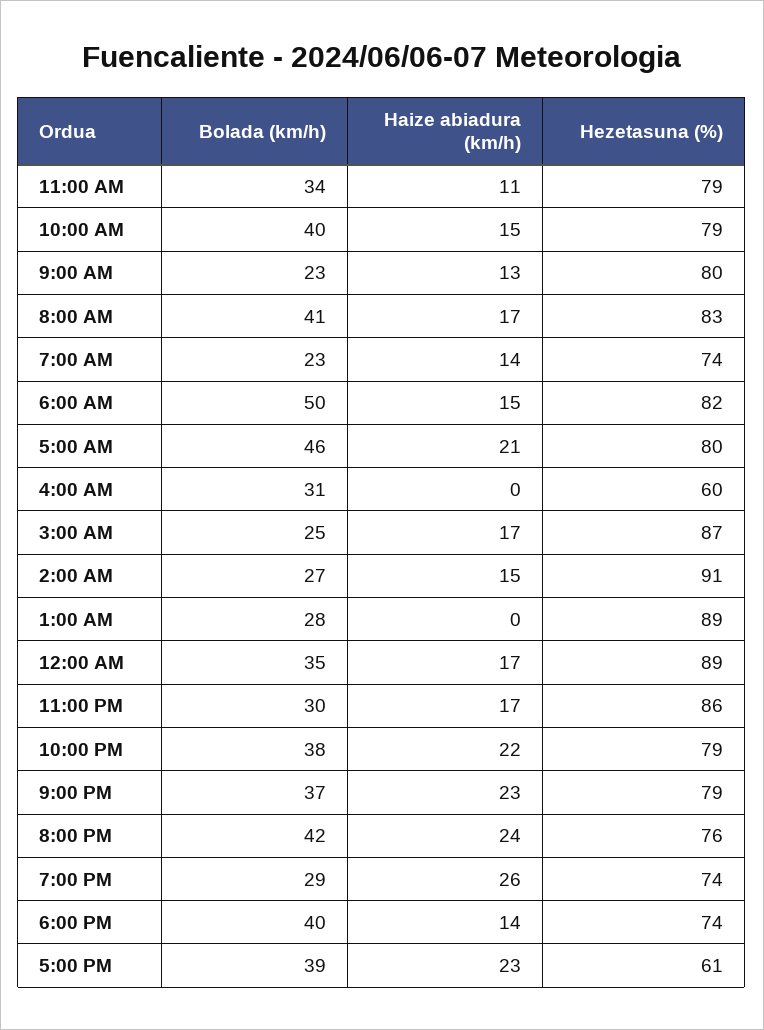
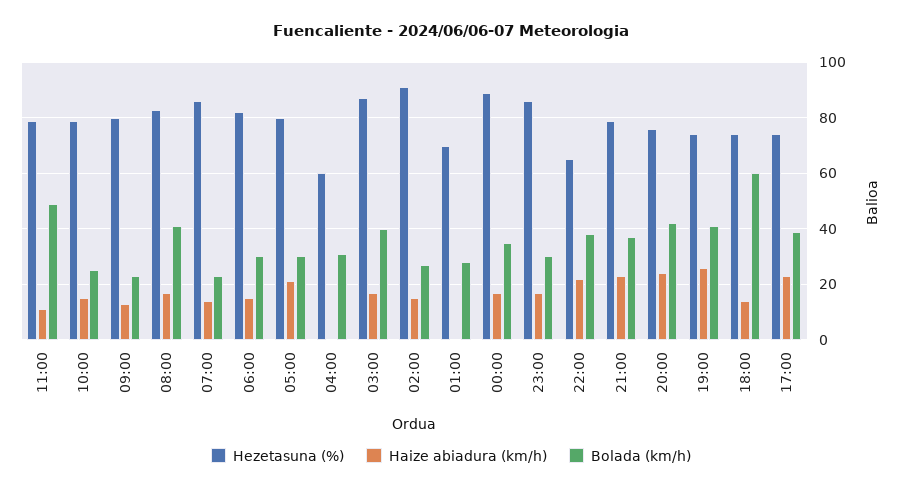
  {
    "Bolada (km/h)": {
-     "11:00 AM": 34,
+     "11:00 AM": 50,
-     "10:00 AM": 40,
+     "10:00 AM": 25,
      "9:00 AM": 23,
      "8:00 AM": 41,
      "7:00 AM": 23,
-     "6:00 AM": 50,
+     "6:00 AM": 30,
-     "5:00 AM": 46,
+     "5:00 AM": 30,
      "4:00 AM": 31,
-     "3:00 AM": 25,
+     "3:00 AM": 40,
      "2:00 AM": 27,
      "1:00 AM": 28,
      "12:00 AM": 35,
      "11:00 PM": 30,
      "10:00 PM": 38,
      "9:00 PM": 37,
      "8:00 PM": 42,
-     "7:00 PM": 29,
+     "7:00 PM": 40,
-     "6:00 PM": 40,
+     "6:00 PM": 60,
      "5:00 PM": 39
    },
    "Haize abiadura (km/h)": {
      "11:00 AM": 11,
      "10:00 AM": 15,
      "9:00 AM": 13,
      "8:00 AM": 17,
      "7:00 AM": 14,
      "6:00 AM": 15,
      "5:00 AM": 21,
      "4:00 AM": 0,
      "3:00 AM": 17,
      "2:00 AM": 15,
      "1:00 AM": 0,
      "12:00 AM": 17,
      "11:00 PM": 17,
      "10:00 PM": 22,
      "9:00 PM": 23,
      "8:00 PM": 24,
      "7:00 PM": 26,
      "6:00 PM": 14,
      "5:00 PM": 23
    },
    "Hezetasuna (%)": {
      "11:00 AM": 79,
      "10:00 AM": 79,
      "9:00 AM": 80,
      "8:00 AM": 83,
-     "7:00 AM": 74,
+     "7:00 AM": 85,
      "6:00 AM": 82,
      "5:00 AM": 80,
      "4:00 AM": 60,
      "3:00 AM": 87,
      "2:00 AM": 91,
-     "1:00 AM": 89,
+     "1:00 AM": 70,
      "12:00 AM": 89,
      "11:00 PM": 86,
-     "10:00 PM": 79,
+     "10:00 PM": 65,
      "9:00 PM": 79,
      "8:00 PM": 76,
      "7:00 PM": 74,
      "6:00 PM": 74,
-     "5:00 PM": 61
+     "5:00 PM": 75
    }
  }

